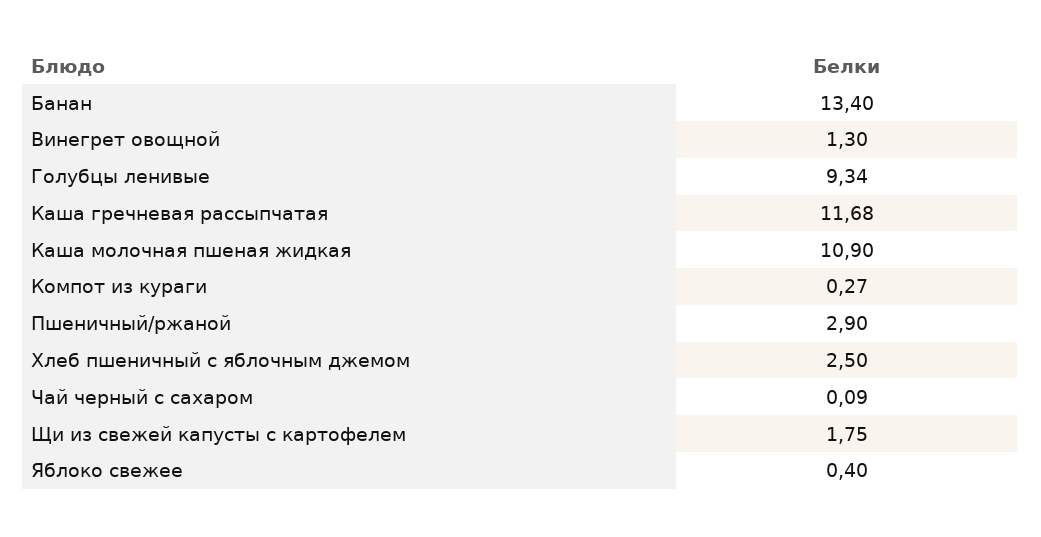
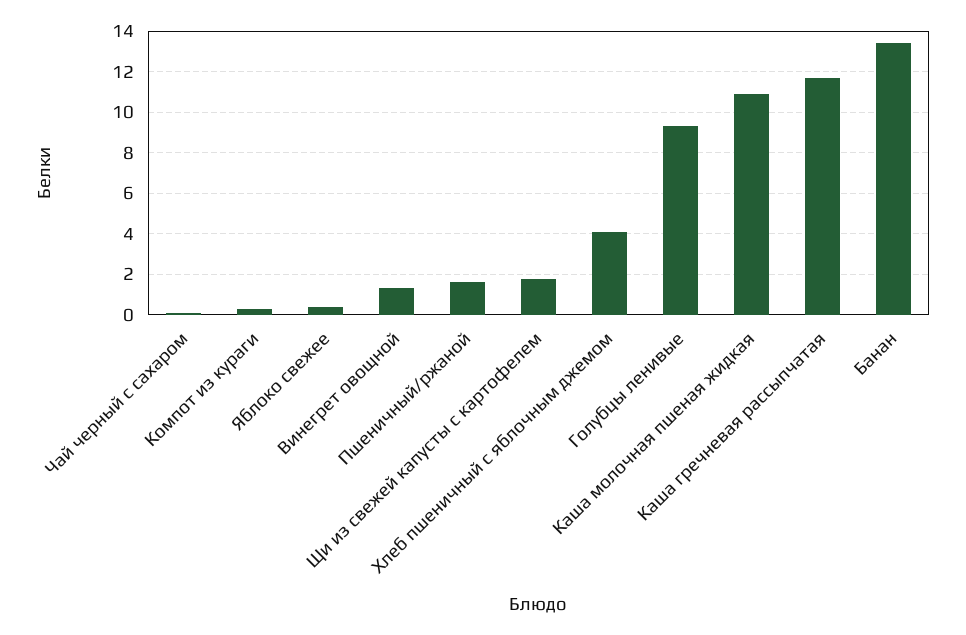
  {
    "Банан": 13.4,
    "Винегрет овощной": 1.3,
    "Голубцы ленивые": 9.34,
    "Каша гречневая рассыпчатая": 11.68,
    "Каша молочная пшеная жидкая": 10.9,
    "Компот из кураги": 0.27,
-   "Пшеничный/ржаной": 2.9,
+   "Пшеничный/ржаной": 1.5,
-   "Хлеб пшеничный с яблочным джемом": 2.5,
+   "Хлеб пшеничный с яблочным джемом": 4,
    "Чай черный с сахаром": 0.09,
    "Щи из свежей капусты с картофелем": 1.75,
    "Яблоко свежее": 0.4
  }

